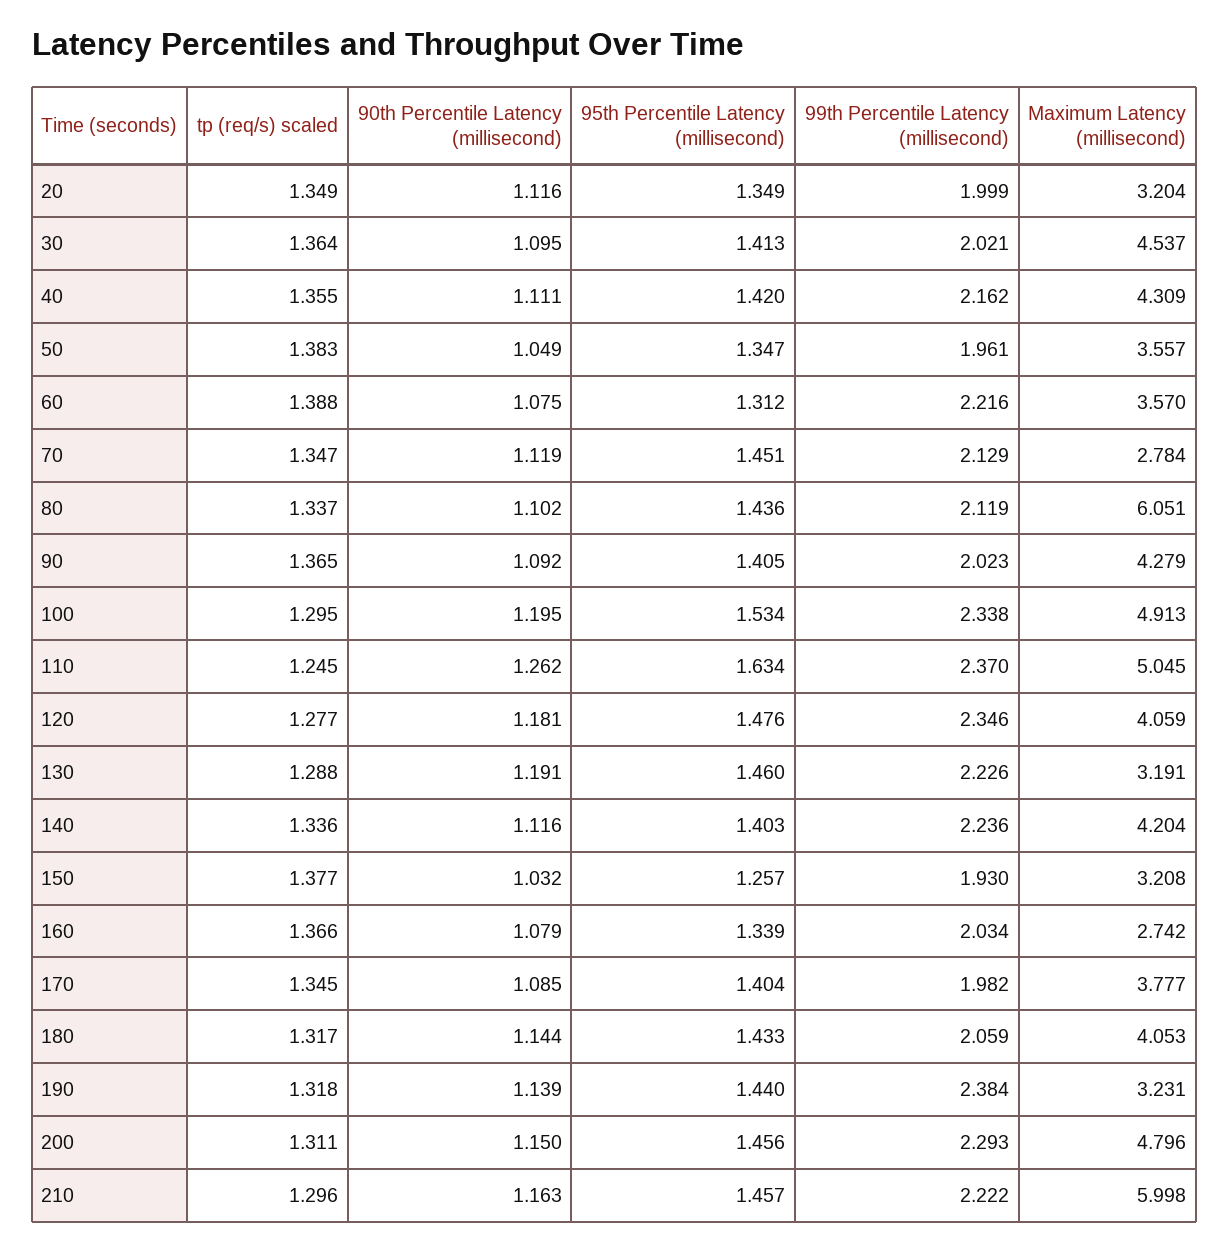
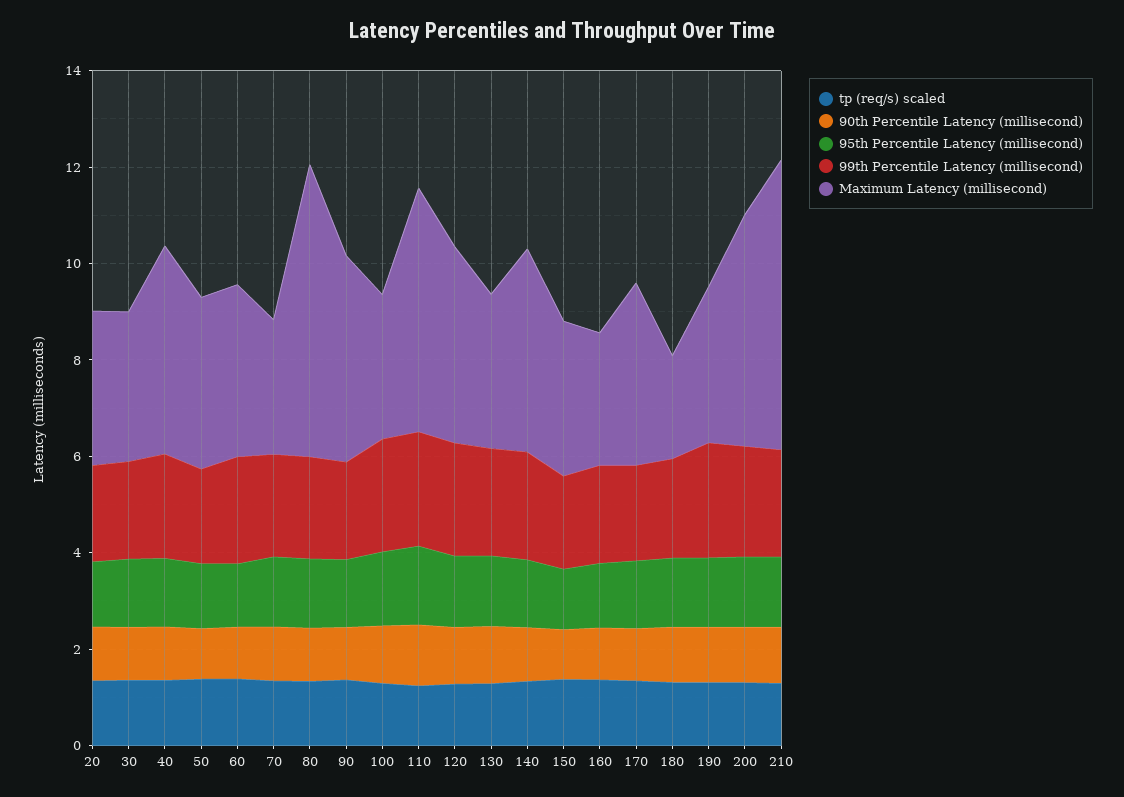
  {
    "tp (req/s) scaled": {
      "20": 1.349,
      "30": 1.364,
      "40": 1.355,
      "50": 1.383,
      "60": 1.388,
      "70": 1.347,
      "80": 1.337,
      "90": 1.365,
      "100": 1.295,
      "110": 1.245,
      "120": 1.277,
      "130": 1.288,
      "140": 1.336,
      "150": 1.377,
      "160": 1.366,
      "170": 1.345,
      "180": 1.317,
      "190": 1.318,
      "200": 1.311,
      "210": 1.296
    },
    "90th Percentile Latency (millisecond)": {
      "20": 1.116,
      "30": 1.095,
      "40": 1.111,
      "50": 1.049,
      "60": 1.075,
      "70": 1.119,
      "80": 1.102,
      "90": 1.092,
      "100": 1.195,
      "110": 1.262,
      "120": 1.181,
      "130": 1.191,
      "140": 1.116,
      "150": 1.032,
      "160": 1.079,
      "170": 1.085,
      "180": 1.144,
      "190": 1.139,
      "200": 1.15,
      "210": 1.163
    },
    "95th Percentile Latency (millisecond)": {
      "20": 1.349,
      "30": 1.413,
      "40": 1.42,
      "50": 1.347,
      "60": 1.312,
      "70": 1.451,
      "80": 1.436,
      "90": 1.405,
      "100": 1.534,
      "110": 1.634,
      "120": 1.476,
      "130": 1.46,
      "140": 1.403,
      "150": 1.257,
      "160": 1.339,
      "170": 1.404,
      "180": 1.433,
      "190": 1.44,
      "200": 1.456,
      "210": 1.457
    },
    "99th Percentile Latency (millisecond)": {
      "20": 1.999,
      "30": 2.021,
      "40": 2.162,
      "50": 1.961,
      "60": 2.216,
      "70": 2.129,
      "80": 2.119,
      "90": 2.023,
      "100": 2.338,
      "110": 2.37,
      "120": 2.346,
      "130": 2.226,
      "140": 2.236,
      "150": 1.93,
      "160": 2.034,
      "170": 1.982,
      "180": 2.059,
      "190": 2.384,
      "200": 2.293,
      "210": 2.222
    },
    "Maximum Latency (millisecond)": {
      "20": 3.204,
-     "30": 4.537,
+     "30": 3,
      "40": 4.309,
      "50": 3.557,
      "60": 3.57,
      "70": 2.784,
      "80": 6.051,
      "90": 4.279,
-     "100": 4.913,
+     "100": 3,
      "110": 5.045,
      "120": 4.059,
      "130": 3.191,
      "140": 4.204,
      "150": 3.208,
      "160": 2.742,
      "170": 3.777,
-     "180": 4.053,
+     "180": 2,
      "190": 3.231,
      "200": 4.796,
      "210": 5.998
    }
  }

